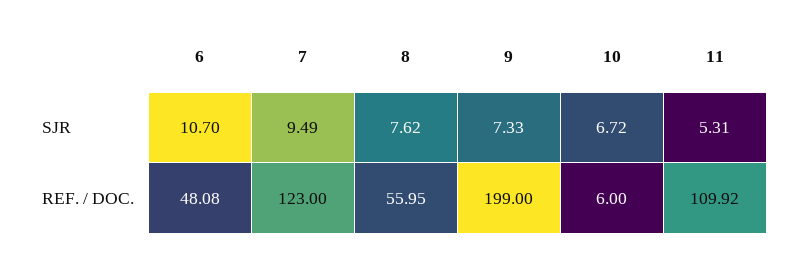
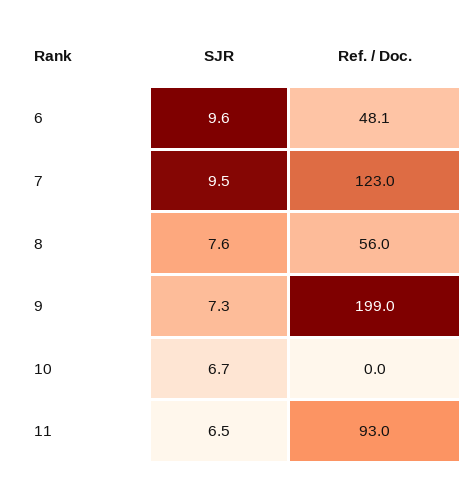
  {
    "6": {
-     "SJR": 10.7,
+     "SJR": 9.6,
      "REF. / DOC.": 48.08
    },
    "7": {
      "SJR": 9.49,
      "REF. / DOC.": 123
    },
    "8": {
      "SJR": 7.62,
      "REF. / DOC.": 55.95
    },
    "9": {
      "SJR": 7.33,
      "REF. / DOC.": 199
    },
    "10": {
      "SJR": 6.72,
-     "REF. / DOC.": 6
+     "REF. / DOC.": 0
    },
    "11": {
-     "SJR": 5.31,
+     "SJR": 6.5,
-     "REF. / DOC.": 109.92
+     "REF. / DOC.": 93
    }
  }

